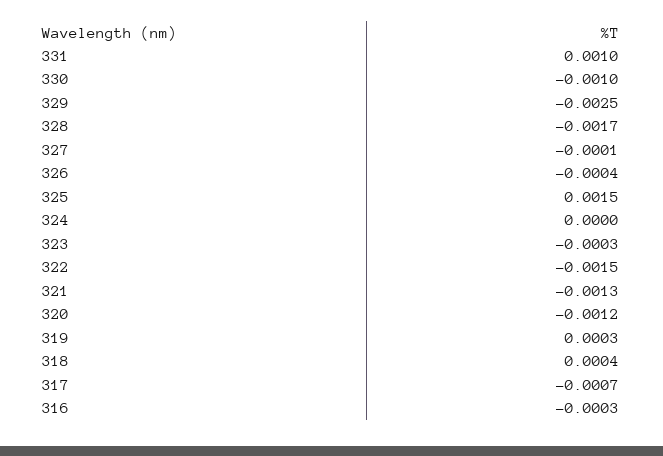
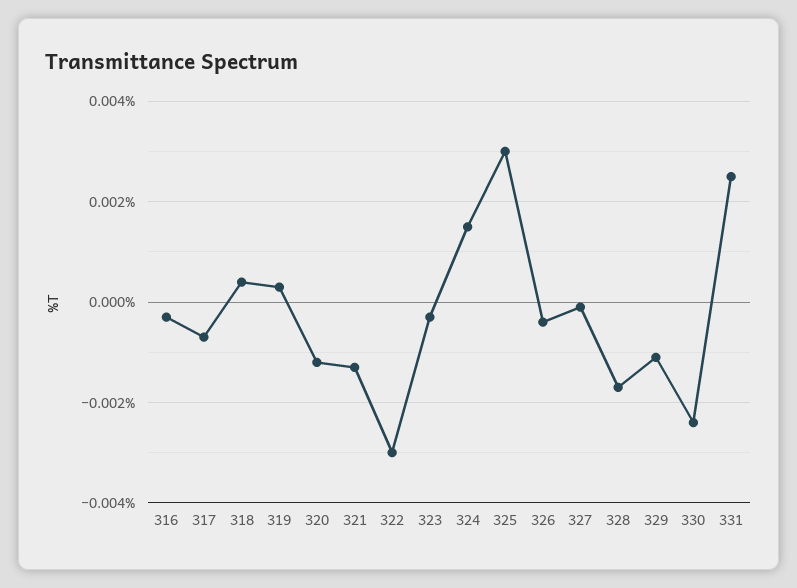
  {
-   "331": 0.001,
+   "331": 0.0025,
-   "330": -0.001,
+   "330": -0.0025,
-   "329": -0.0025,
+   "329": -0.001,
    "328": -0.0017,
    "327": -0.0001,
    "326": -0.0004,
-   "325": 0.0015,
+   "325": 0.003,
-   "324": 0,
+   "324": 0.0015,
    "323": -0.0003,
-   "322": -0.0015,
+   "322": -0.003,
    "321": -0.0013,
    "320": -0.0012,
    "319": 0.0003,
    "318": 0.0004,
    "317": -0.0007,
    "316": -0.0003
  }

